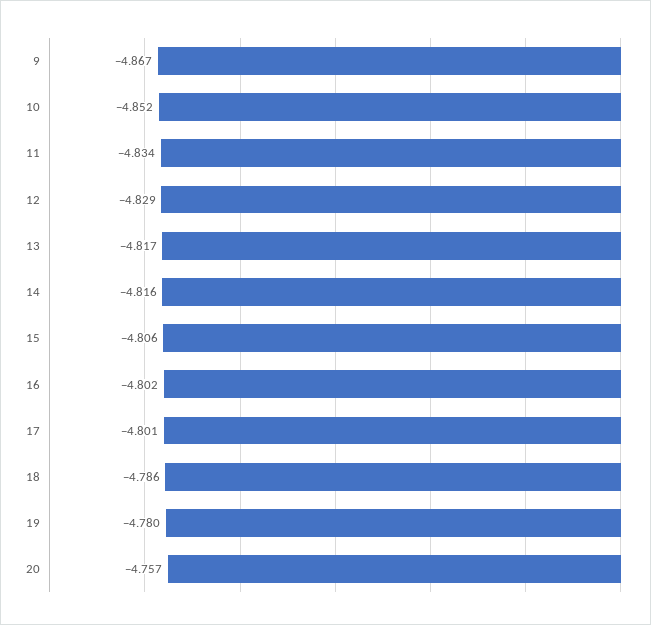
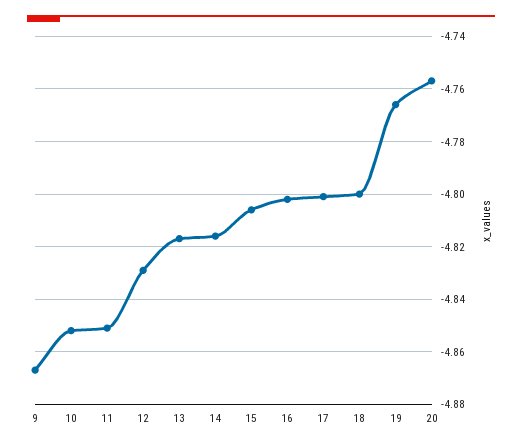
  {
    "9": -4.867,
    "10": -4.852,
-   "11": -4.834,
+   "11": -4.85,
    "12": -4.829,
    "13": -4.817,
    "14": -4.816,
    "15": -4.806,
    "16": -4.802,
    "17": -4.801,
-   "18": -4.786,
+   "18": -4.8,
-   "19": -4.78,
+   "19": -4.765,
    "20": -4.757
  }

